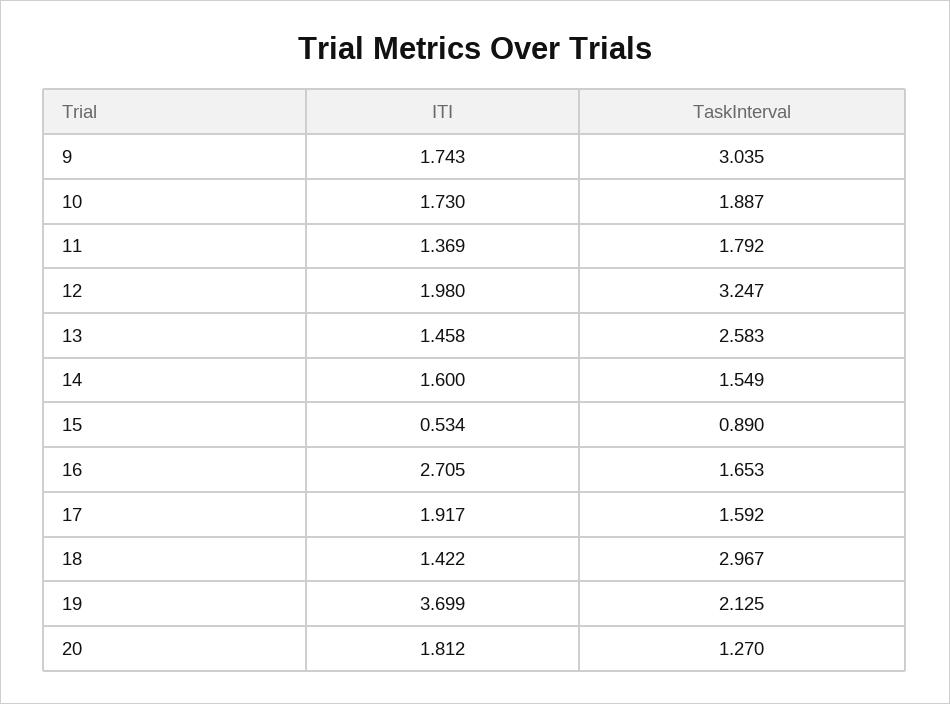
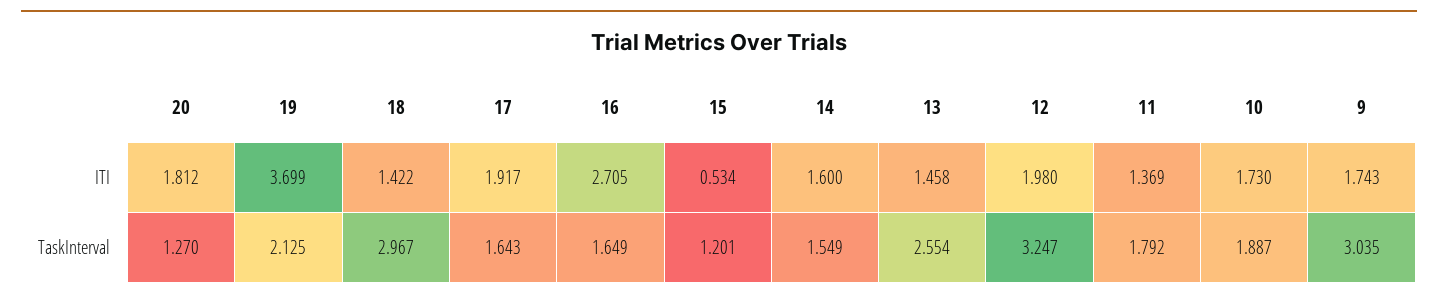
  {
    "ITI": {
      "9": 1.743,
      "10": 1.73,
      "11": 1.369,
      "12": 1.98,
      "13": 1.458,
      "14": 1.6,
      "15": 0.534,
      "16": 2.705,
      "17": 1.917,
      "18": 1.422,
      "19": 3.699,
      "20": 1.812
    },
    "TaskInterval": {
      "9": 3.035,
      "10": 1.887,
      "11": 1.792,
      "12": 3.247,
-     "13": 2.583,
+     "13": 2.554,
      "14": 1.549,
-     "15": 0.89,
+     "15": 1.201,
-     "16": 1.653,
+     "16": 1.649,
-     "17": 1.592,
+     "17": 1.643,
      "18": 2.967,
      "19": 2.125,
      "20": 1.27
    }
  }

